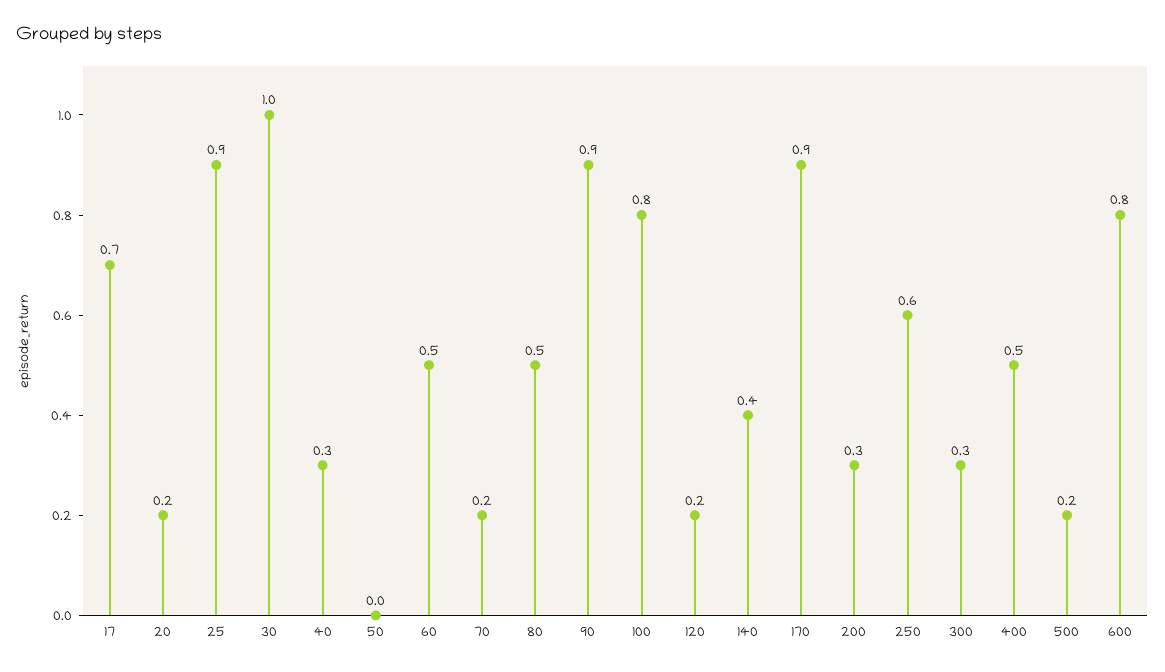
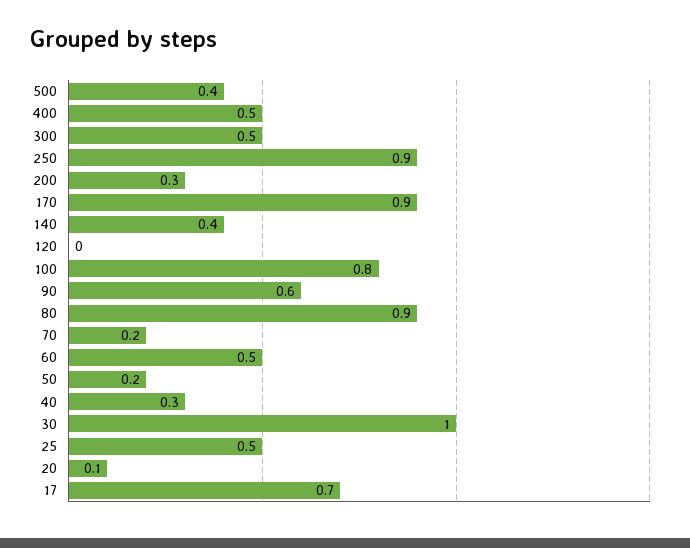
  {
    "17": 0.7,
-   "20": 0.2,
+   "20": 0.1,
-   "25": 0.9,
+   "25": 0.5,
    "30": 1,
    "40": 0.3,
-   "50": 0,
+   "50": 0.2,
    "60": 0.5,
    "70": 0.2,
-   "80": 0.5,
+   "80": 0.9,
-   "90": 0.9,
+   "90": 0.6,
    "100": 0.8,
-   "120": 0.2,
+   "120": 0,
    "140": 0.4,
    "170": 0.9,
    "200": 0.3,
-   "250": 0.6,
+   "250": 0.9,
-   "300": 0.3,
+   "300": 0.5,
    "400": 0.5,
-   "500": 0.2,
+   "500": 0.4
-   "600": 0.8
  }

